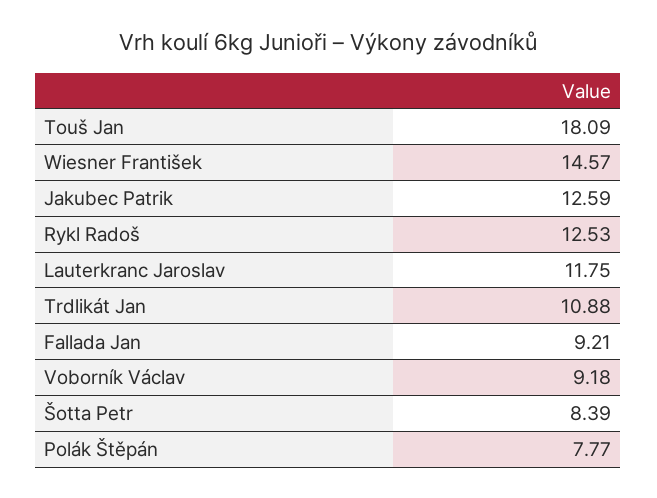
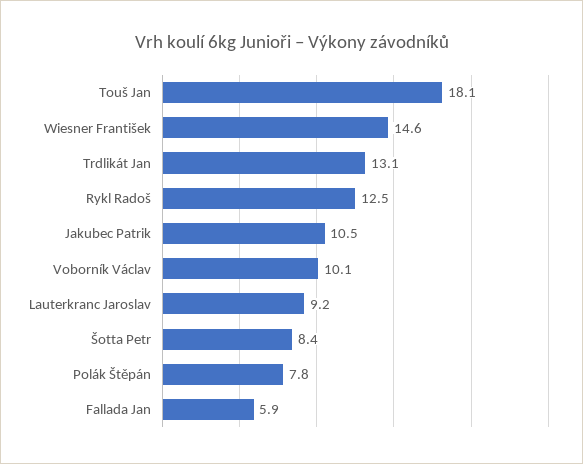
  {
    "Touš Jan": 18.09,
    "Wiesner František": 14.57,
-   "Jakubec Patrik": 12.59,
+   "Jakubec Patrik": 10.5,
    "Rykl Radoš": 12.53,
-   "Lauterkranc Jaroslav": 11.75,
+   "Lauterkranc Jaroslav": 9.2,
-   "Trdlikát Jan": 10.88,
+   "Trdlikát Jan": 13.1,
-   "Fallada Jan": 9.21,
+   "Fallada Jan": 5.9,
-   "Voborník Václav": 9.18,
+   "Voborník Václav": 10.1,
    "Šotta Petr": 8.39,
    "Polák Štěpán": 7.77
  }

